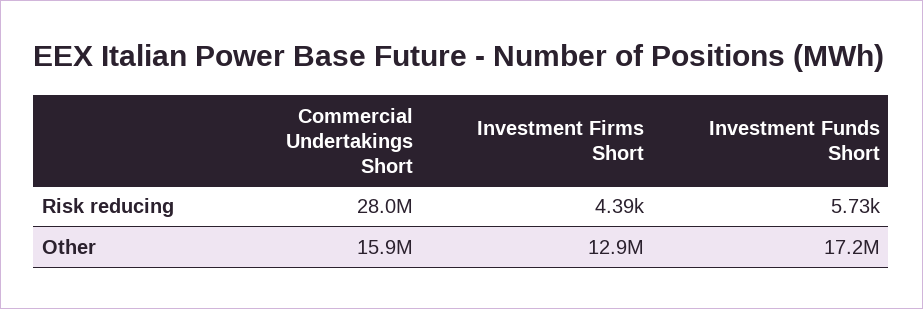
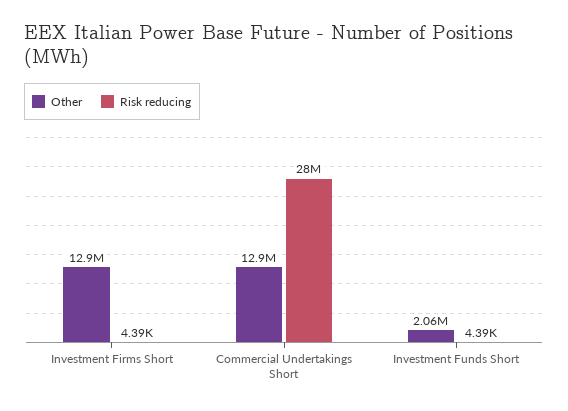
  {
    "Risk reducing": {
      "Commercial Undertakings Short": 28000000,
      "Investment Firms Short": 4390,
-     "Investment Funds Short": 5730
+     "Investment Funds Short": 4390
    },
    "Other": {
-     "Commercial Undertakings Short": 15900000,
+     "Commercial Undertakings Short": 12900000,
      "Investment Firms Short": 12900000,
-     "Investment Funds Short": 17200000
+     "Investment Funds Short": 2060000
    }
  }

